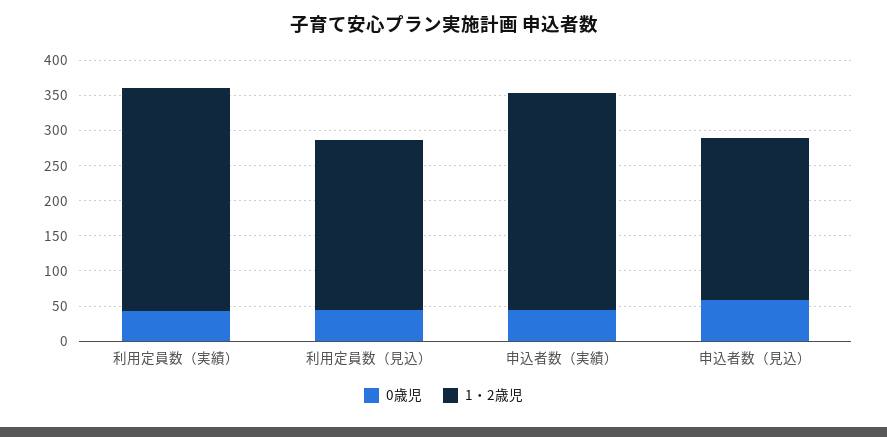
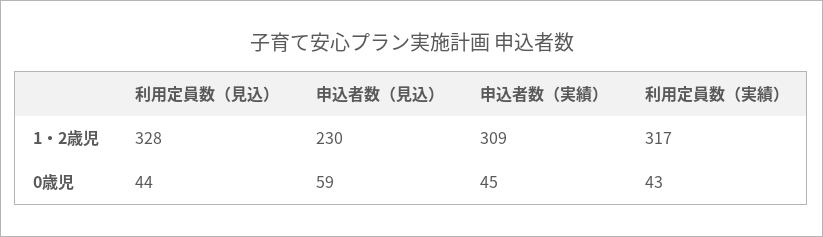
  {
    "0歳児": {
      "利用定員数（実績）": 43,
      "利用定員数（見込）": 44,
      "申込者数（実績）": 45,
      "申込者数（見込）": 59
    },
    "1・2歳児": {
      "利用定員数（実績）": 317,
-     "利用定員数（見込）": 250,
+     "利用定員数（見込）": 328,
      "申込者数（実績）": 309,
      "申込者数（見込）": 230
    }
  }

